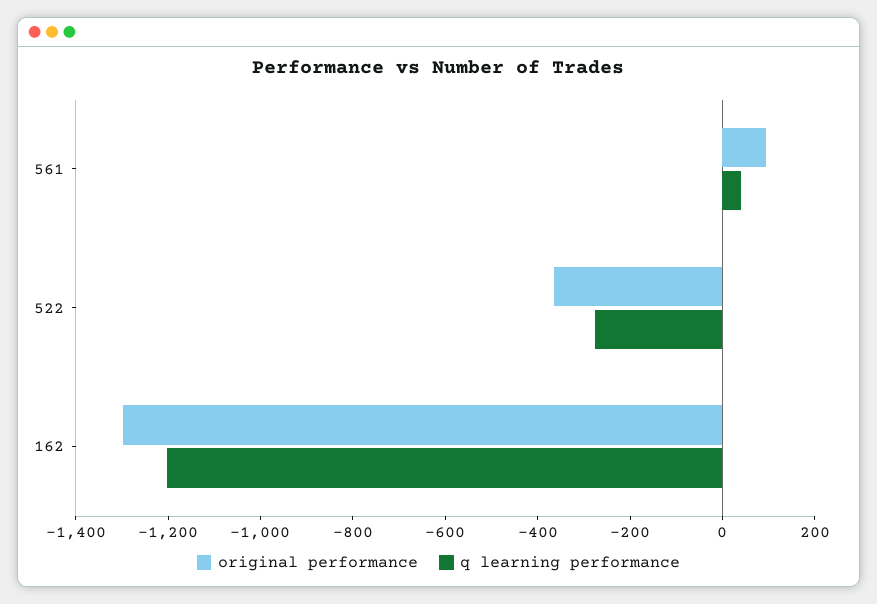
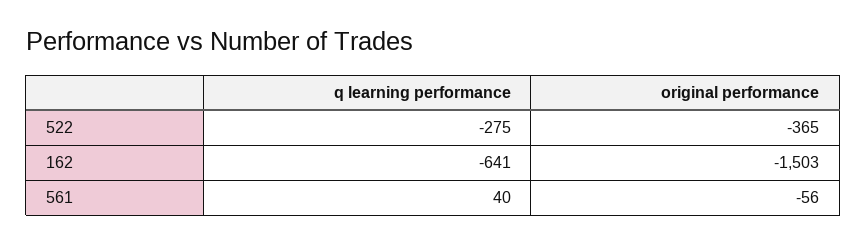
  {
    "original performance": {
-     "561": 100,
+     "561": -56,
      "522": -365,
-     "162": -1300
+     "162": -1503
    },
    "q learning performance": {
      "561": 40,
      "522": -275,
-     "162": -1200
+     "162": -641
    }
  }

